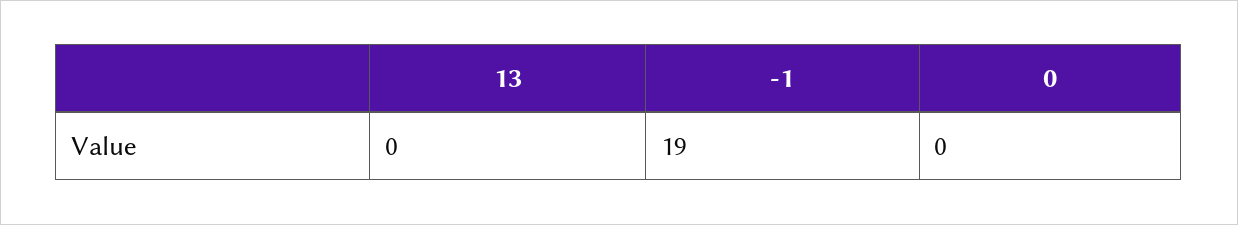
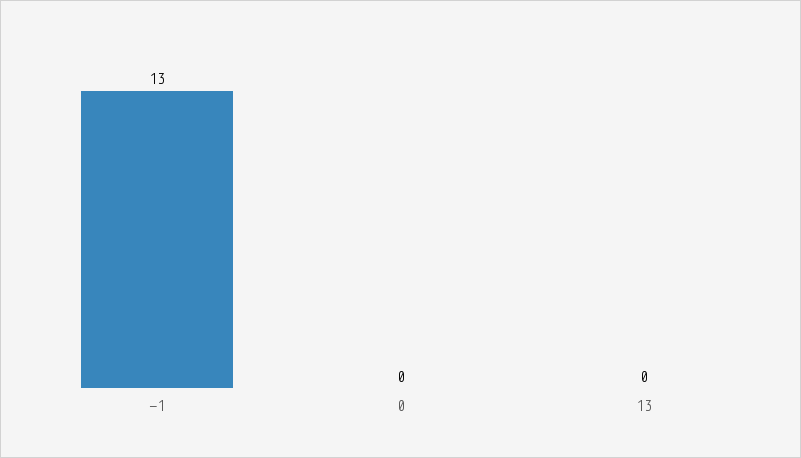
  {
    "13": 0,
-   "-1": 19,
+   "-1": 13,
    "0": 0
  }

